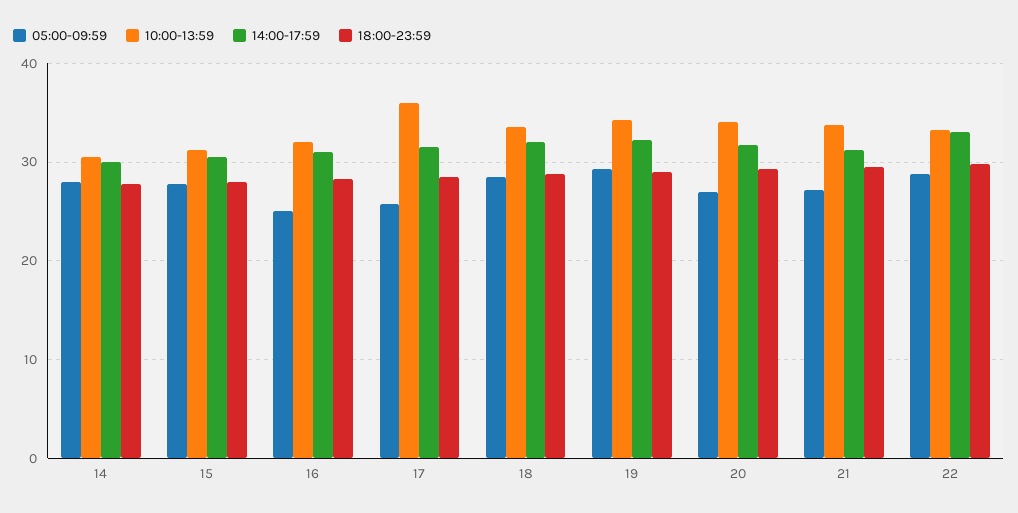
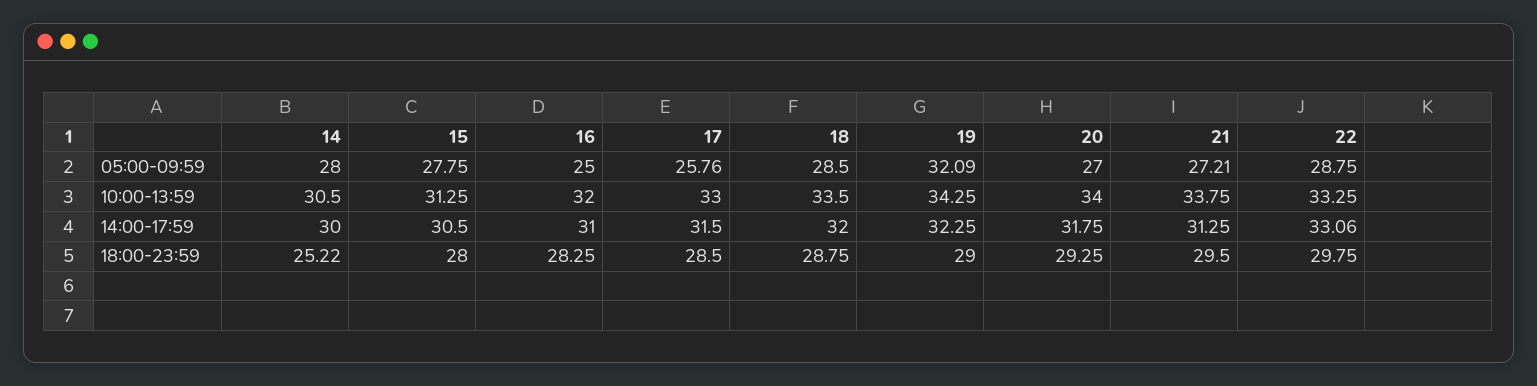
  {
    "05:00-09:59": {
      "14": 28,
      "15": 27.75,
      "16": 25,
      "17": 25.76,
      "18": 28.5,
-     "19": 29,
+     "19": 32.09,
      "20": 27,
      "21": 27.21,
      "22": 28.75
    },
    "10:00-13:59": {
      "14": 30.5,
      "15": 31.25,
      "16": 32,
-     "17": 36,
+     "17": 33,
      "18": 33.5,
      "19": 34.25,
      "20": 34,
      "21": 33.75,
      "22": 33.25
    },
    "14:00-17:59": {
      "14": 30,
      "15": 30.5,
      "16": 31,
      "17": 31.5,
      "18": 32,
      "19": 32.25,
      "20": 31.75,
      "21": 31.25,
      "22": 33.06
    },
    "18:00-23:59": {
-     "14": 28,
+     "14": 25.22,
      "15": 28,
      "16": 28.25,
      "17": 28.5,
      "18": 28.75,
      "19": 29,
      "20": 29.25,
      "21": 29.5,
      "22": 29.75
    }
  }

